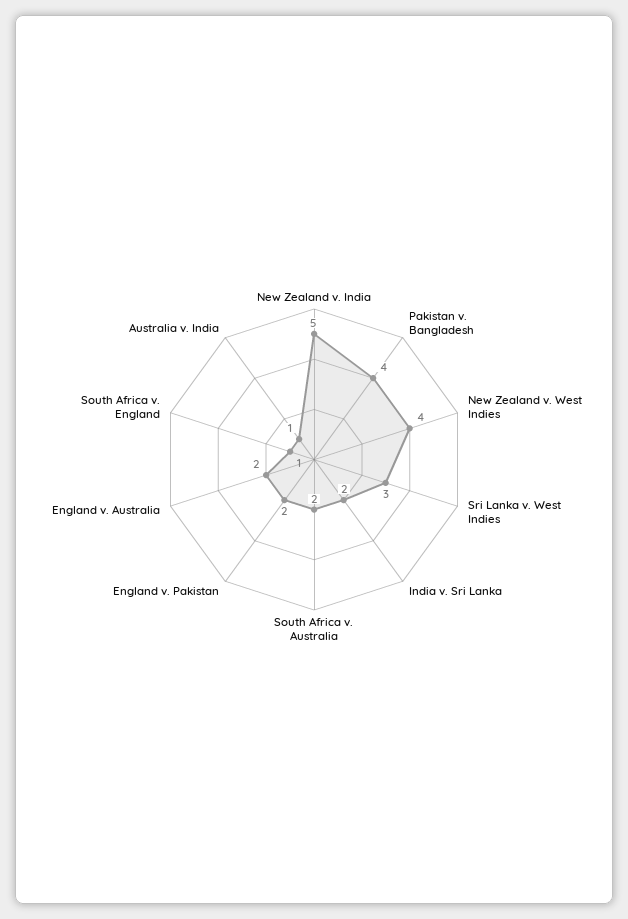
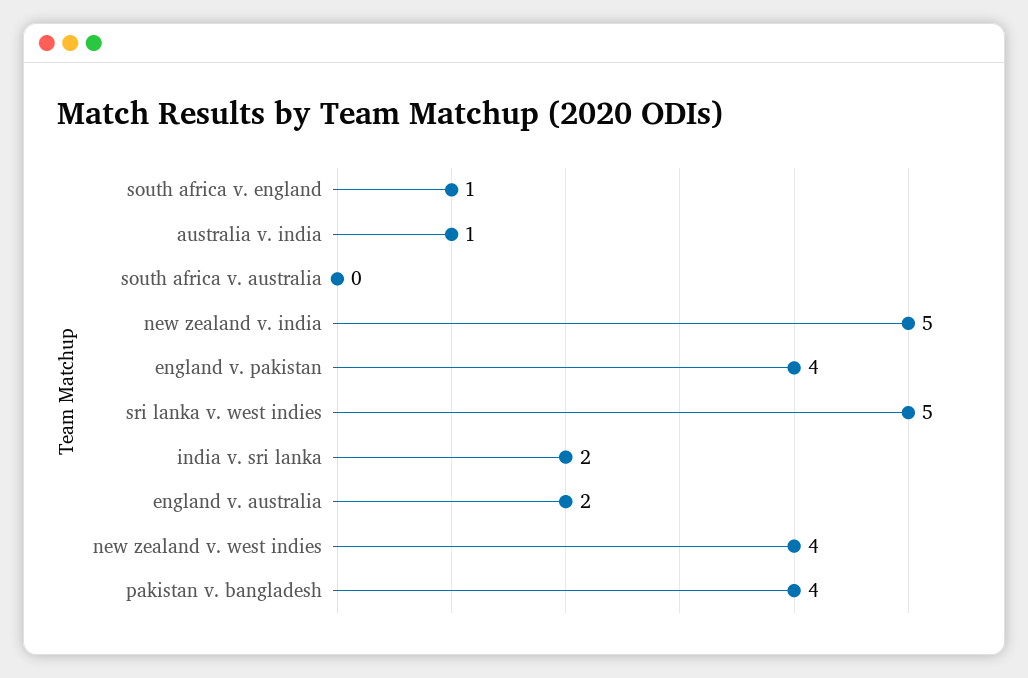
  {
    "New Zealand v. India": 5,
    "Pakistan v. Bangladesh": 4,
    "New Zealand v. West Indies": 4,
-   "Sri Lanka v. West Indies": 3,
+   "Sri Lanka v. West Indies": 5,
    "India v. Sri Lanka": 2,
-   "South Africa v. Australia": 2,
+   "South Africa v. Australia": 0,
-   "England v. Pakistan": 2,
+   "England v. Pakistan": 4,
    "England v. Australia": 2,
    "South Africa v. England": 1,
    "Australia v. India": 1
  }

